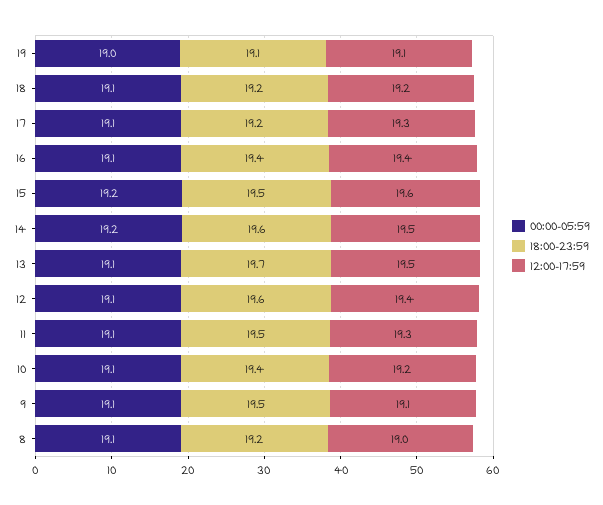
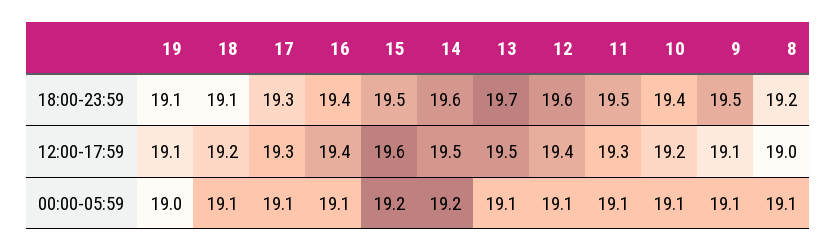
  {
    "00:00-05:59": {
      "19": 19,
      "18": 19.1,
      "17": 19.1,
      "16": 19.1,
      "15": 19.2,
      "14": 19.2,
      "13": 19.1,
      "12": 19.1,
      "11": 19.1,
      "10": 19.1,
      "9": 19.1,
      "8": 19.1
    },
    "18:00-23:59": {
      "19": 19.1,
-     "18": 19.2,
+     "18": 19.1,
-     "17": 19.2,
+     "17": 19.3,
      "16": 19.4,
      "15": 19.5,
      "14": 19.6,
      "13": 19.7,
      "12": 19.6,
      "11": 19.5,
      "10": 19.4,
      "9": 19.5,
      "8": 19.2
    },
    "12:00-17:59": {
      "19": 19.1,
      "18": 19.2,
      "17": 19.3,
      "16": 19.4,
      "15": 19.6,
      "14": 19.5,
      "13": 19.5,
      "12": 19.4,
      "11": 19.3,
      "10": 19.2,
      "9": 19.1,
      "8": 19
    }
  }

